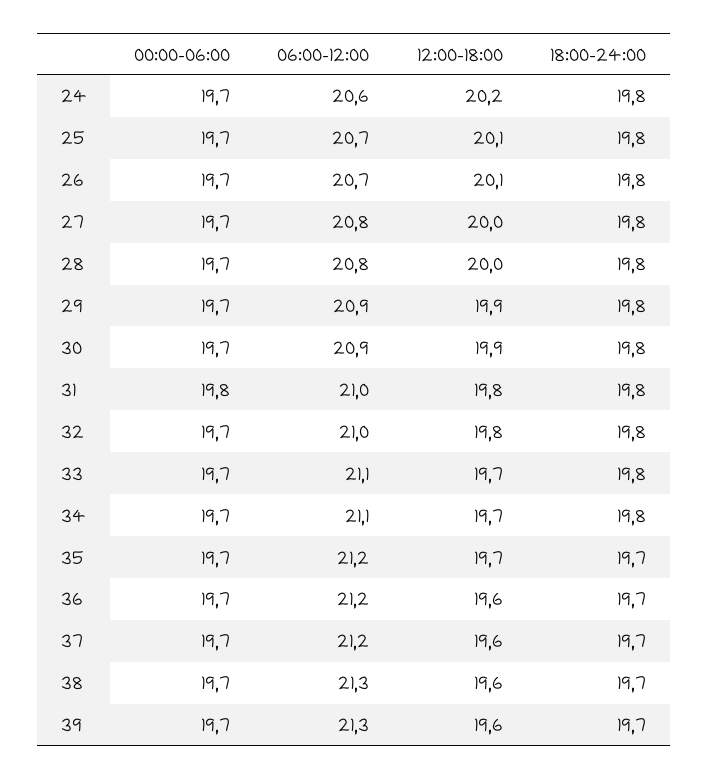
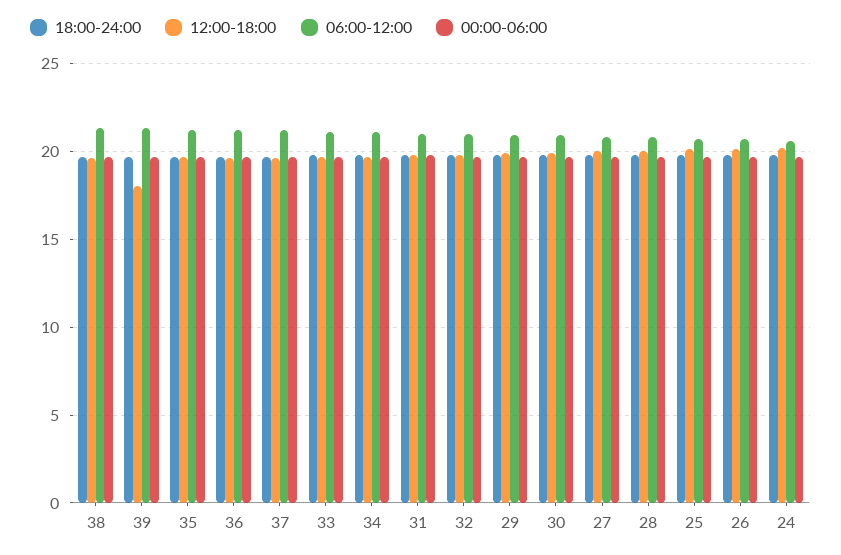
  {
    "00:00-06:00": {
      "24": 19.7,
      "25": 19.7,
      "26": 19.7,
      "27": 19.7,
      "28": 19.7,
      "29": 19.7,
      "30": 19.7,
      "31": 19.8,
      "32": 19.7,
      "33": 19.7,
      "34": 19.7,
      "35": 19.7,
      "36": 19.7,
      "37": 19.7,
      "38": 19.7,
      "39": 19.7
    },
    "06:00-12:00": {
      "24": 20.6,
      "25": 20.7,
      "26": 20.7,
      "27": 20.8,
      "28": 20.8,
      "29": 20.9,
      "30": 20.9,
      "31": 21,
      "32": 21,
      "33": 21.1,
      "34": 21.1,
      "35": 21.2,
      "36": 21.2,
      "37": 21.2,
      "38": 21.3,
      "39": 21.3
    },
    "12:00-18:00": {
      "24": 20.2,
      "25": 20.1,
      "26": 20.1,
      "27": 20,
      "28": 20,
      "29": 19.9,
      "30": 19.9,
      "31": 19.8,
      "32": 19.8,
      "33": 19.7,
      "34": 19.7,
      "35": 19.7,
      "36": 19.6,
      "37": 19.6,
      "38": 19.6,
-     "39": 19.6
+     "39": 18
    },
    "18:00-24:00": {
      "24": 19.8,
      "25": 19.8,
      "26": 19.8,
      "27": 19.8,
      "28": 19.8,
      "29": 19.8,
      "30": 19.8,
      "31": 19.8,
      "32": 19.8,
      "33": 19.8,
      "34": 19.8,
      "35": 19.7,
      "36": 19.7,
      "37": 19.7,
      "38": 19.7,
      "39": 19.7
    }
  }

